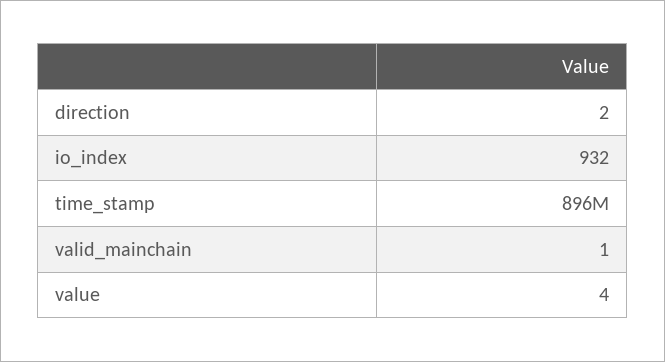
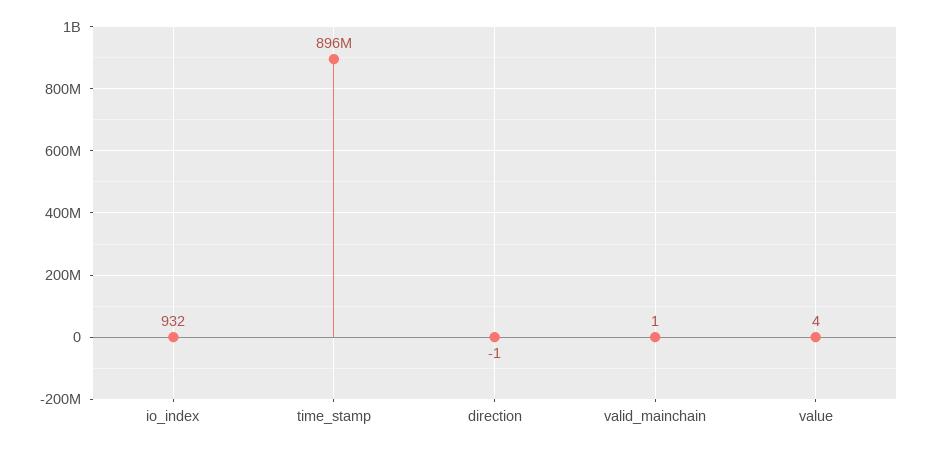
  {
-   "direction": 2,
+   "direction": -1,
    "io_index": 932,
    "time_stamp": 896000000,
    "valid_mainchain": 1,
    "value": 4
  }

